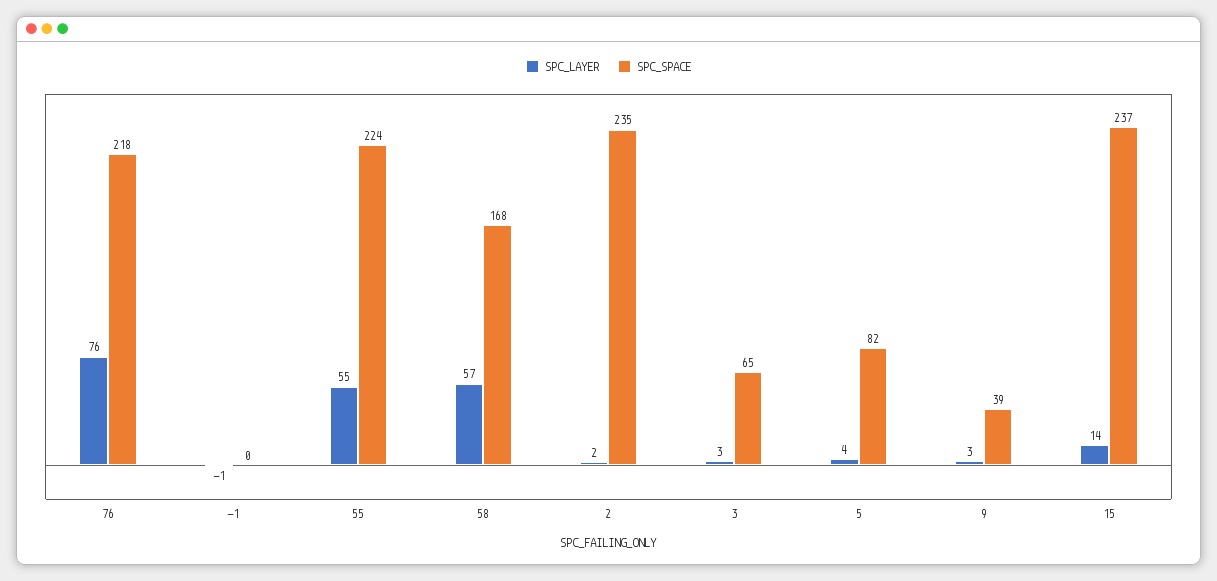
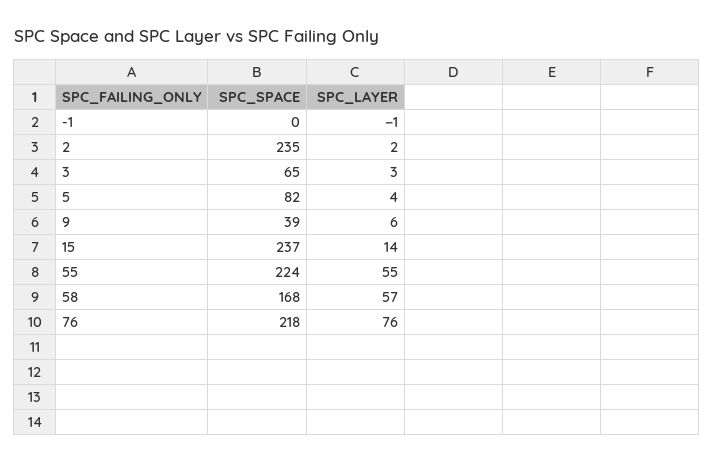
  {
    "SPC_LAYER": {
      "76": 76,
      "-1": -1,
      "55": 55,
      "58": 57,
      "2": 2,
      "3": 3,
      "5": 4,
-     "9": 3,
+     "9": 6,
      "15": 14
    },
    "SPC_SPACE": {
      "76": 218,
      "-1": 0,
      "55": 224,
      "58": 168,
      "2": 235,
      "3": 65,
      "5": 82,
      "9": 39,
      "15": 237
    }
  }

